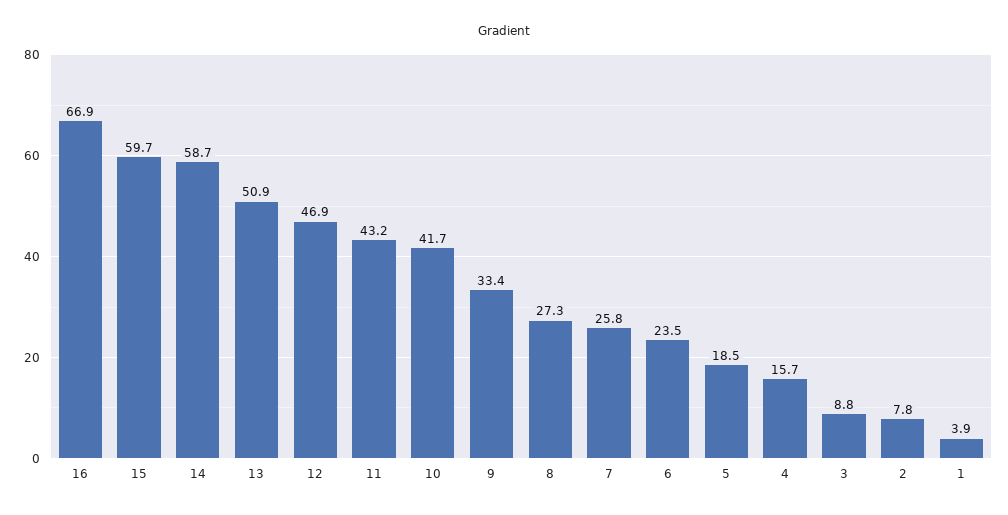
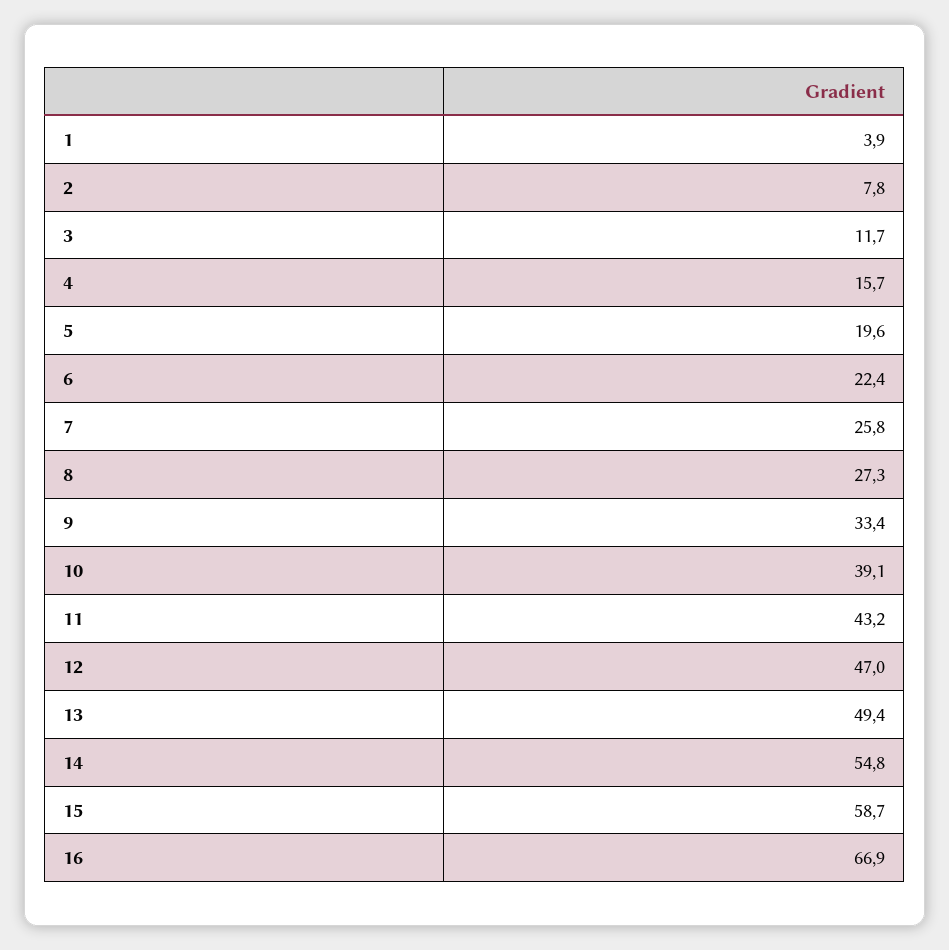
  {
    "16": 66.9,
-   "15": 59.7,
+   "15": 58.7,
-   "14": 58.7,
+   "14": 54.8,
-   "13": 50.9,
+   "13": 49.4,
-   "12": 46.9,
+   "12": 47,
    "11": 43.2,
-   "10": 41.7,
+   "10": 39.1,
    "9": 33.4,
    "8": 27.3,
    "7": 25.8,
-   "6": 23.5,
+   "6": 22.4,
-   "5": 18.5,
+   "5": 19.6,
    "4": 15.7,
-   "3": 8.8,
+   "3": 11.7,
    "2": 7.8,
    "1": 3.9
  }

